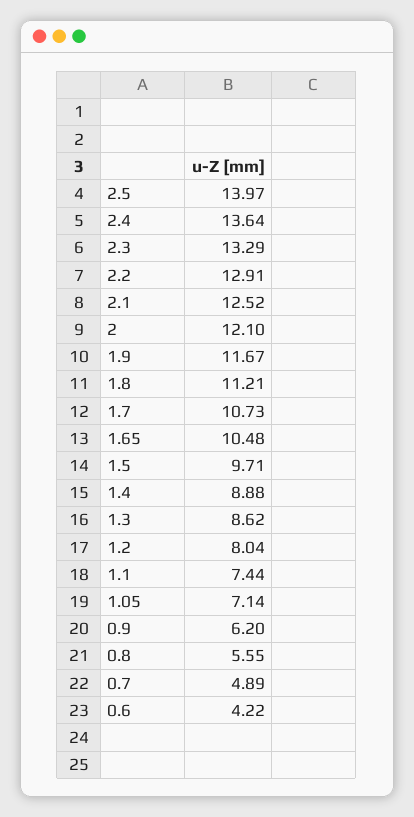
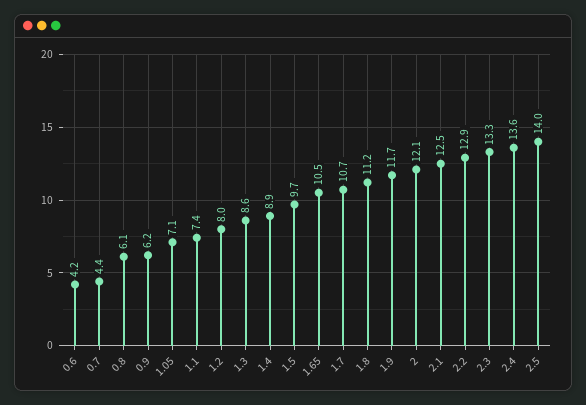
  {
    "2.5": 13.97,
    "2.4": 13.64,
    "2.3": 13.29,
    "2.2": 12.91,
    "2.1": 12.52,
    "2": 12.1,
    "1.9": 11.67,
    "1.8": 11.21,
    "1.7": 10.73,
    "1.65": 10.48,
    "1.5": 9.71,
    "1.4": 8.88,
    "1.3": 8.62,
    "1.2": 8.04,
    "1.1": 7.44,
    "1.05": 7.14,
    "0.9": 6.2,
-   "0.8": 5.55,
+   "0.8": 6.1,
-   "0.7": 4.89,
+   "0.7": 4.4,
    "0.6": 4.22
  }

